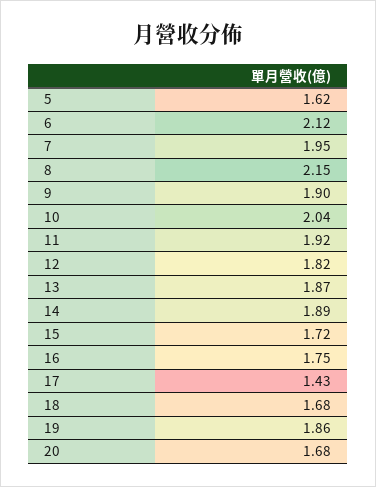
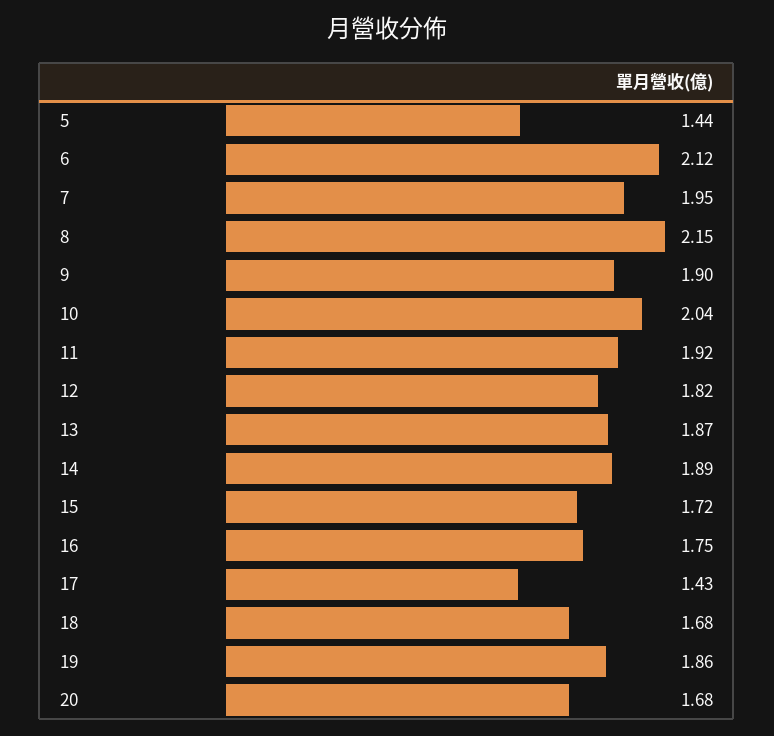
  {
-   "5": 1.62,
+   "5": 1.44,
    "6": 2.12,
    "7": 1.95,
    "8": 2.15,
    "9": 1.9,
    "10": 2.04,
    "11": 1.92,
    "12": 1.82,
    "13": 1.87,
    "14": 1.89,
    "15": 1.72,
    "16": 1.75,
    "17": 1.43,
    "18": 1.68,
    "19": 1.86,
    "20": 1.68
  }

